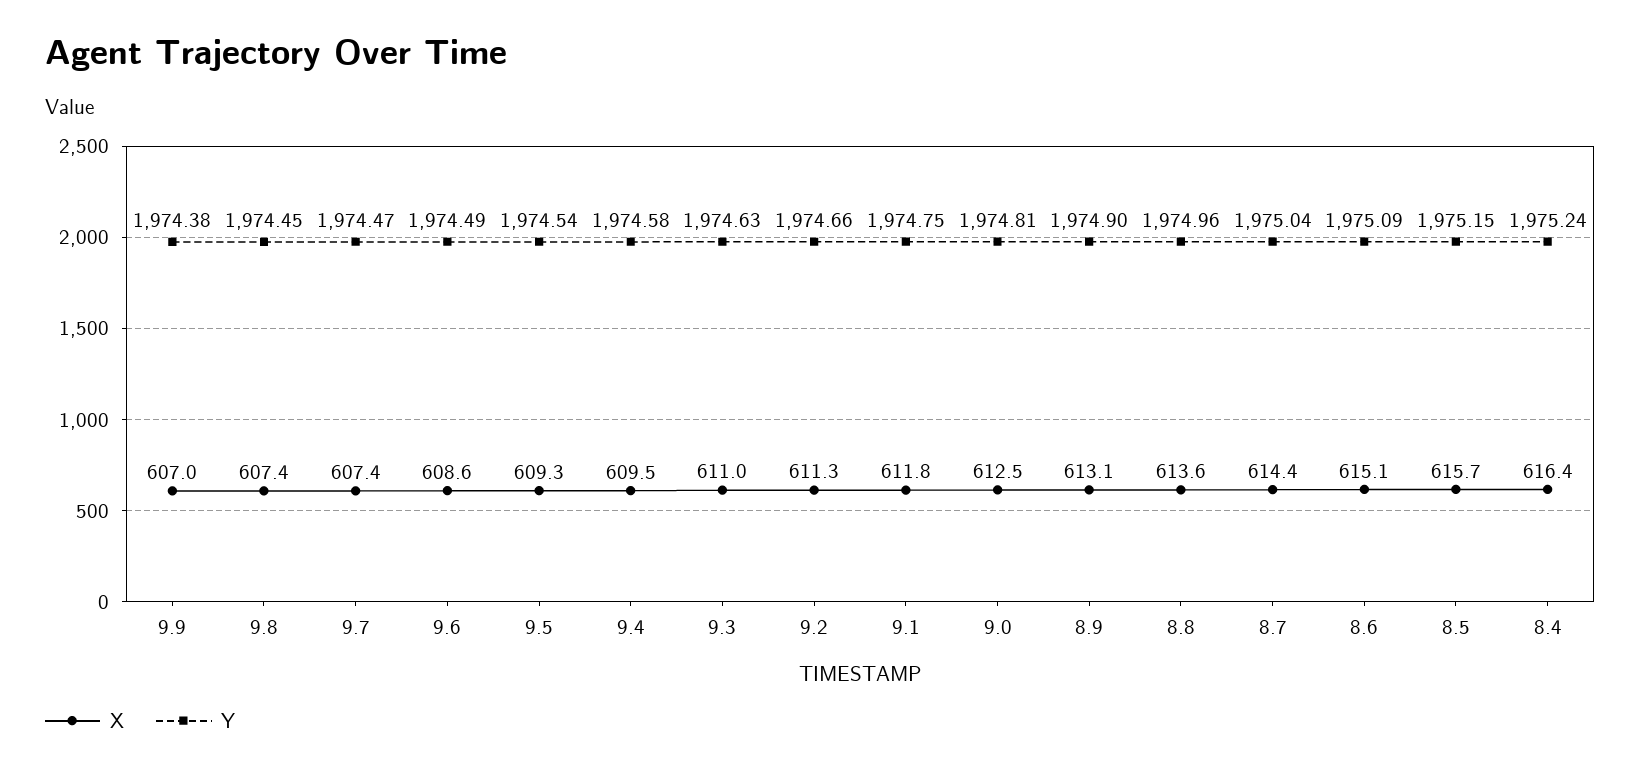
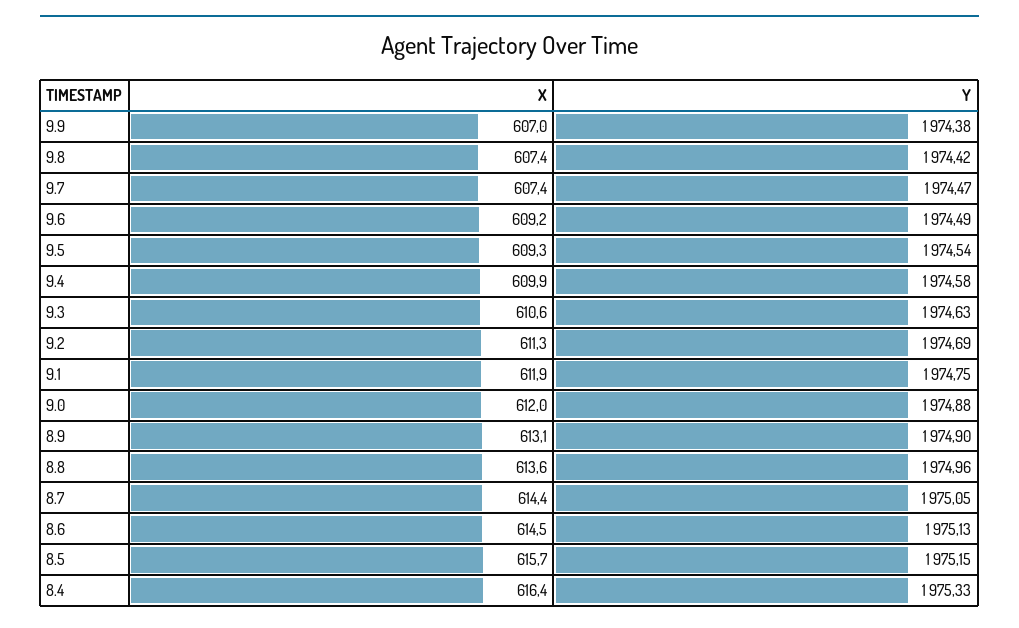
  {
    "X": {
      "9.9": 607,
      "9.8": 607.4,
      "9.7": 607.4,
-     "9.6": 608.6,
+     "9.6": 609.2,
      "9.5": 609.3,
-     "9.4": 609.5,
+     "9.4": 609.9,
-     "9.3": 611,
+     "9.3": 610.6,
      "9.2": 611.3,
-     "9.1": 611.8,
+     "9.1": 611.9,
-     "9.0": 612.5,
+     "9.0": 612,
      "8.9": 613.1,
      "8.8": 613.6,
      "8.7": 614.4,
-     "8.6": 615.1,
+     "8.6": 614.5,
      "8.5": 615.7,
      "8.4": 616.4
    },
    "Y": {
      "9.9": 1974.38,
-     "9.8": 1974.45,
+     "9.8": 1974.42,
      "9.7": 1974.47,
      "9.6": 1974.49,
      "9.5": 1974.54,
      "9.4": 1974.58,
      "9.3": 1974.63,
-     "9.2": 1974.66,
+     "9.2": 1974.69,
      "9.1": 1974.75,
-     "9.0": 1974.81,
+     "9.0": 1974.88,
      "8.9": 1974.9,
      "8.8": 1974.96,
-     "8.7": 1975.04,
+     "8.7": 1975.05,
-     "8.6": 1975.09,
+     "8.6": 1975.13,
      "8.5": 1975.15,
-     "8.4": 1975.24
+     "8.4": 1975.33
    }
  }

